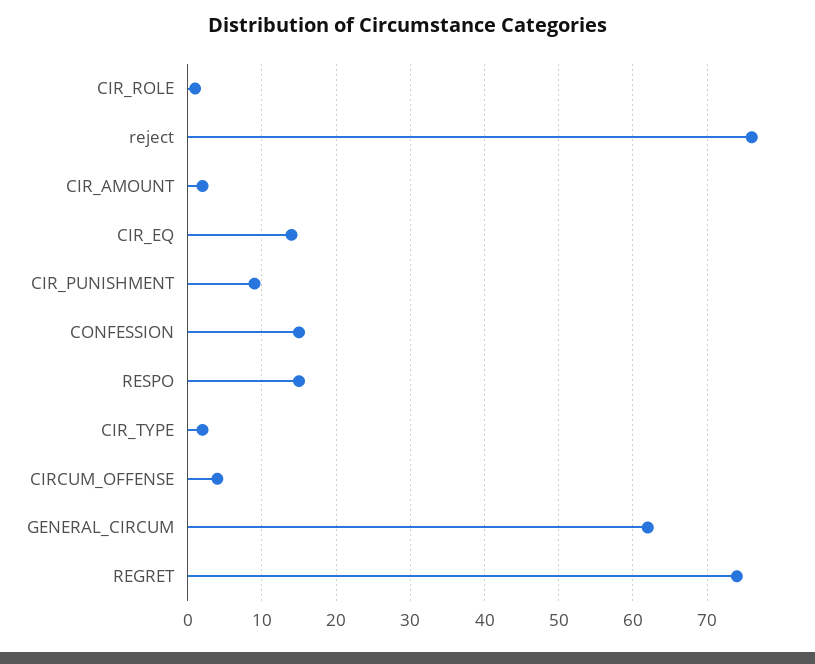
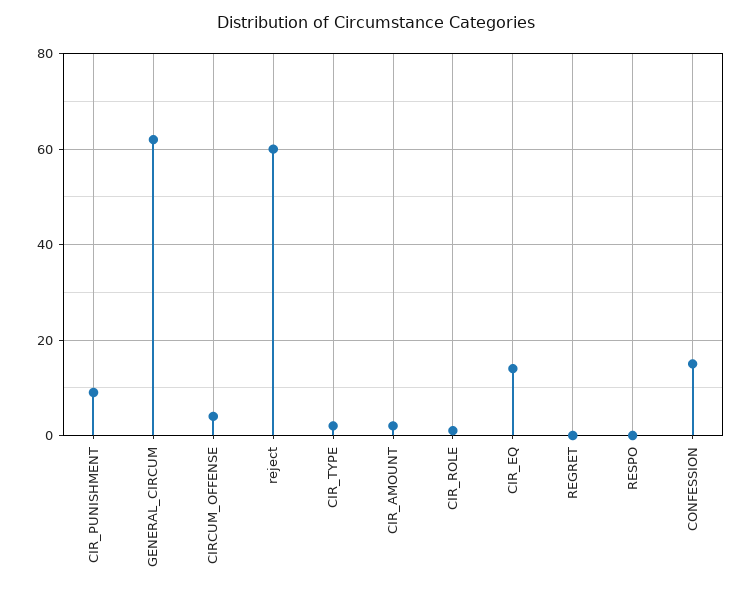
  {
    "CIR_ROLE": 1,
-   "reject": 76,
+   "reject": 60,
    "CIR_AMOUNT": 2,
    "CIR_EQ": 14,
    "CIR_PUNISHMENT": 9,
    "CONFESSION": 15,
-   "RESPO": 15,
+   "RESPO": 0,
    "CIR_TYPE": 2,
    "CIRCUM_OFFENSE": 4,
    "GENERAL_CIRCUM": 62,
-   "REGRET": 74
+   "REGRET": 0
  }

